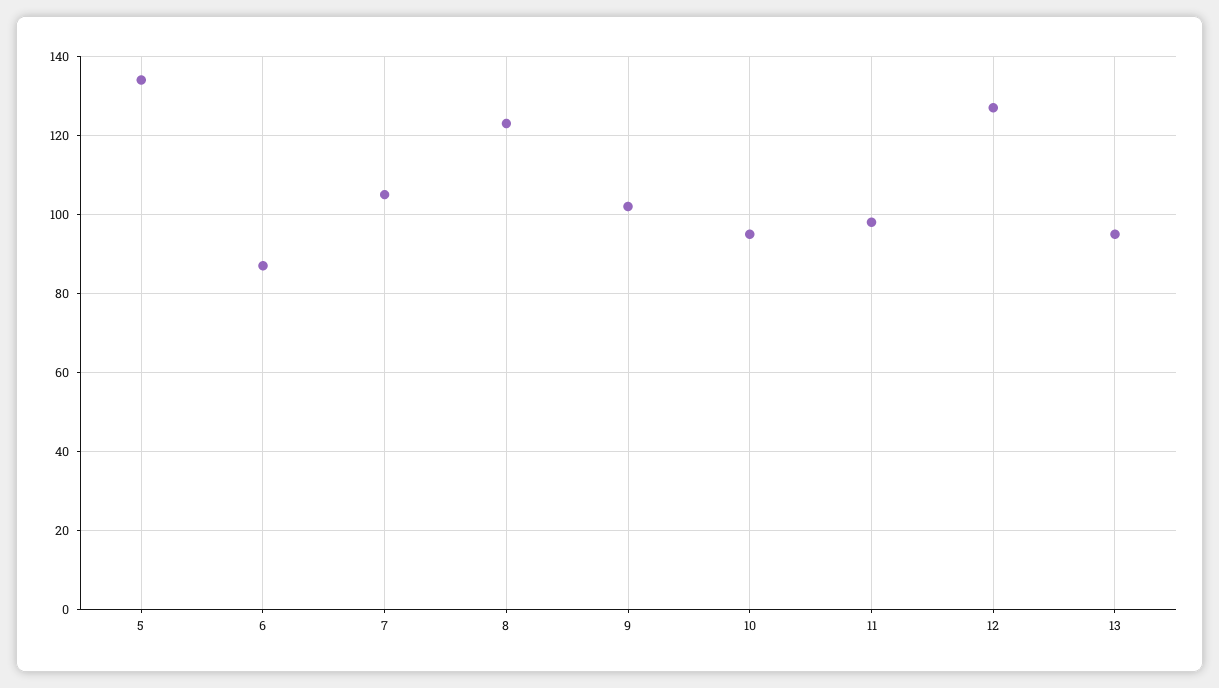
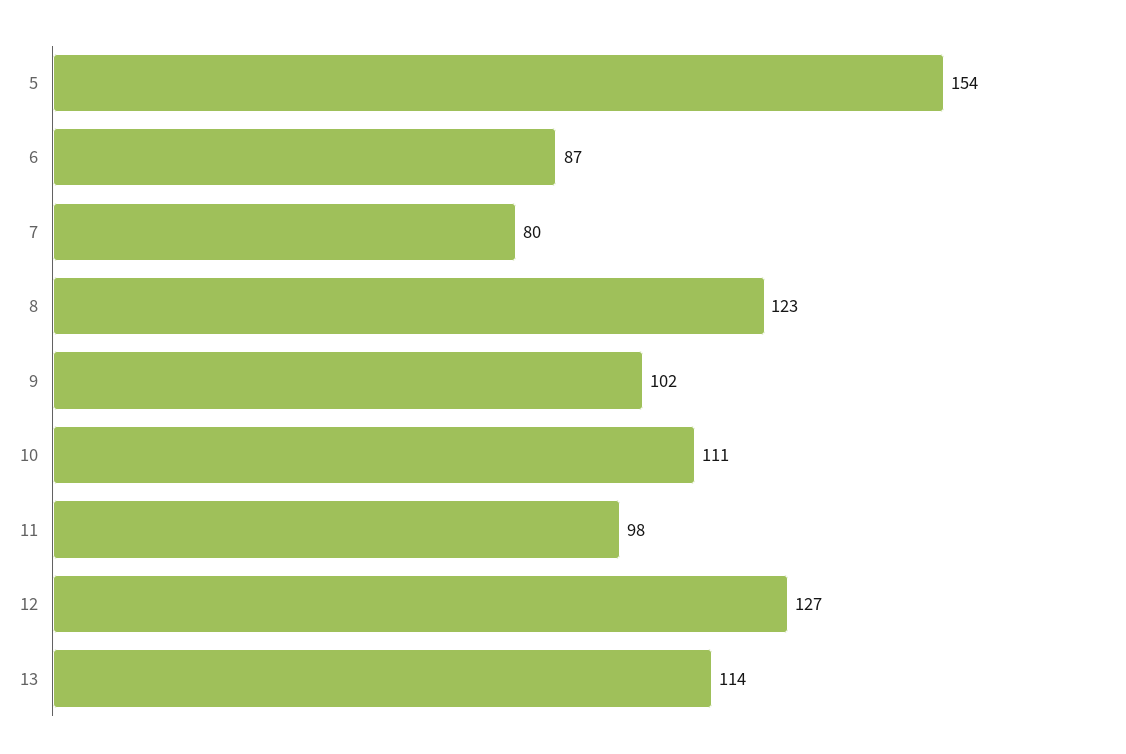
  {
-   "5": 135,
+   "5": 154,
    "6": 87,
-   "7": 105,
+   "7": 80,
    "8": 123,
    "9": 102,
-   "10": 95,
+   "10": 111,
    "11": 98,
    "12": 127,
-   "13": 95
+   "13": 114
  }

